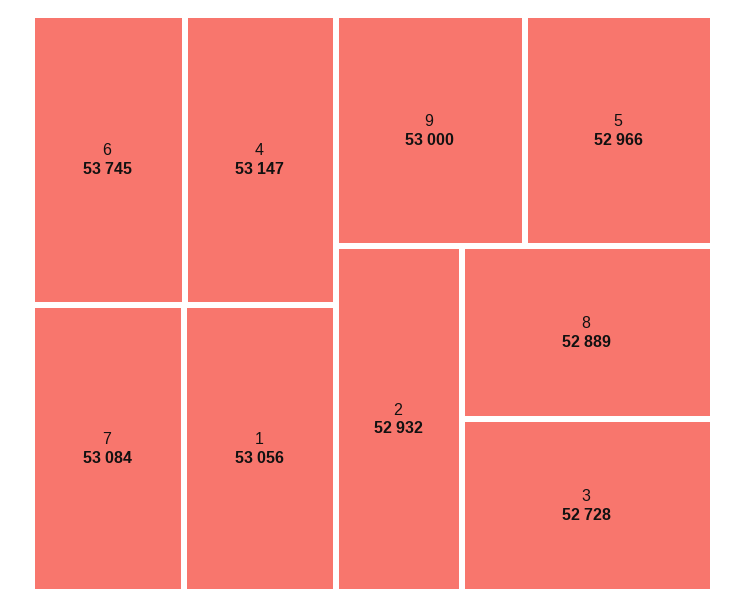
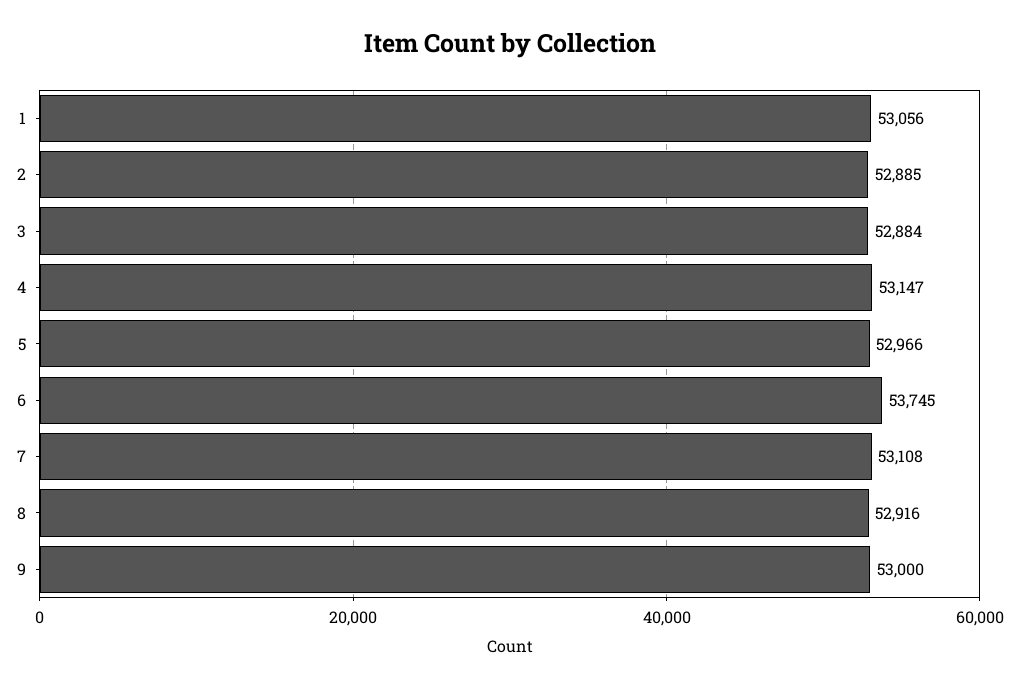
  {
    "6": 53745,
    "4": 53147,
-   "7": 53084,
+   "7": 53108,
    "1": 53056,
    "9": 53000,
    "5": 52966,
-   "2": 52932,
+   "2": 52885,
-   "8": 52889,
+   "8": 52916,
-   "3": 52728
+   "3": 52884
  }

